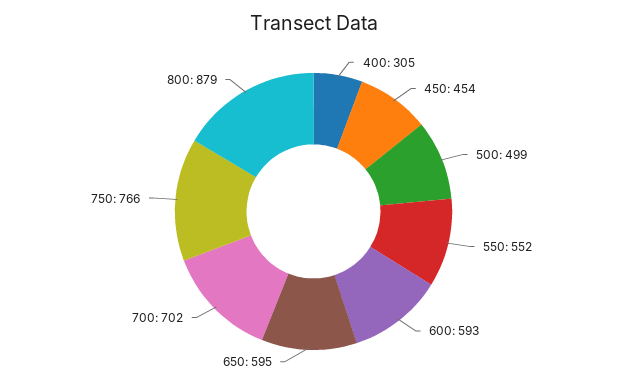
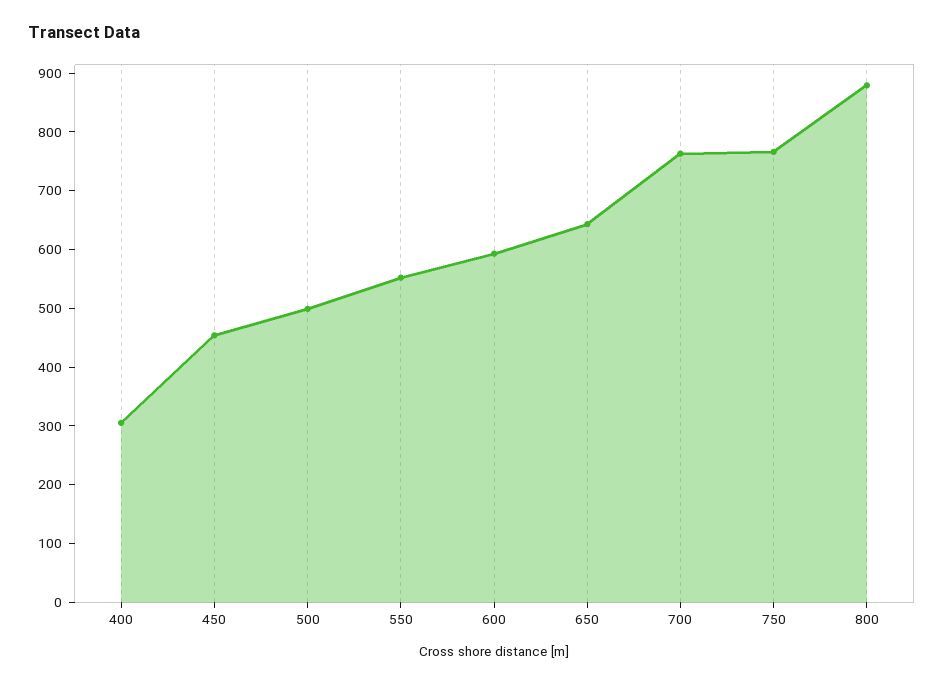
  {
    "400": 305,
    "450": 454,
    "500": 499,
    "550": 552,
    "600": 593,
-   "650": 595,
+   "650": 640,
-   "700": 702,
+   "700": 760,
    "750": 766,
    "800": 879
  }

